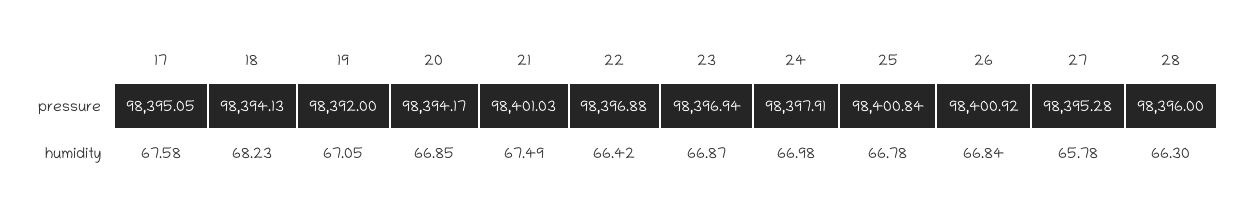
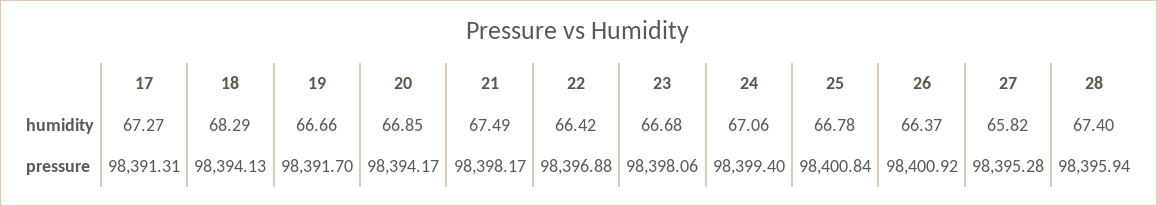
  {
    "17": {
-     "pressure": 98395.05,
+     "pressure": 98391.31,
-     "humidity": 67.58
+     "humidity": 67.27
    },
    "18": {
      "pressure": 98394.13,
-     "humidity": 68.23
+     "humidity": 68.29
    },
    "19": {
-     "pressure": 98392,
+     "pressure": 98391.7,
-     "humidity": 67.05
+     "humidity": 66.66
    },
    "20": {
      "pressure": 98394.17,
      "humidity": 66.85
    },
    "21": {
-     "pressure": 98401.03,
+     "pressure": 98398.17,
      "humidity": 67.49
    },
    "22": {
      "pressure": 98396.88,
      "humidity": 66.42
    },
    "23": {
-     "pressure": 98396.94,
+     "pressure": 98398.06,
-     "humidity": 66.87
+     "humidity": 66.68
    },
    "24": {
-     "pressure": 98397.91,
+     "pressure": 98399.4,
-     "humidity": 66.98
+     "humidity": 67.06
    },
    "25": {
      "pressure": 98400.84,
      "humidity": 66.78
    },
    "26": {
      "pressure": 98400.92,
-     "humidity": 66.84
+     "humidity": 66.37
    },
    "27": {
      "pressure": 98395.28,
-     "humidity": 65.78
+     "humidity": 65.82
    },
    "28": {
-     "pressure": 98396,
+     "pressure": 98395.94,
-     "humidity": 66.3
+     "humidity": 67.4
    }
  }

